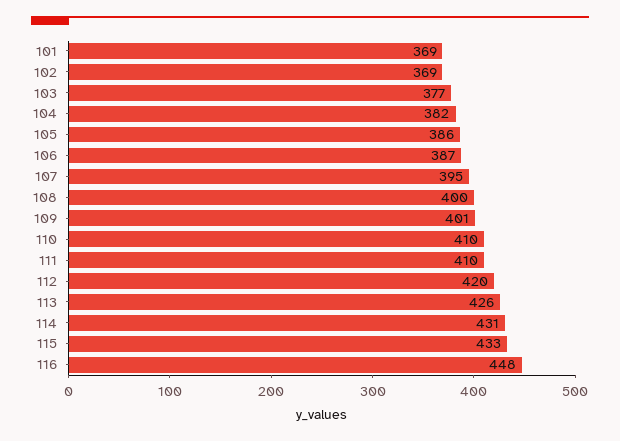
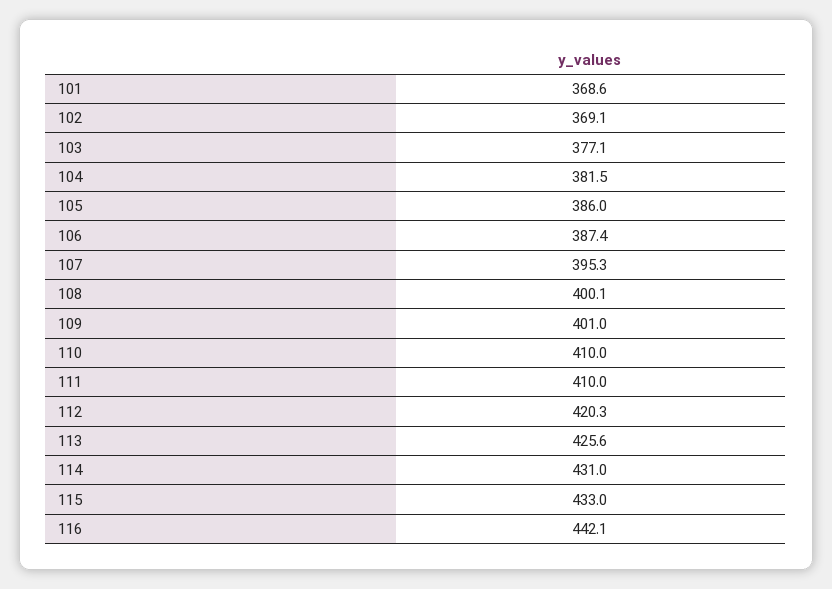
  {
    "101": 368.6,
    "102": 369.1,
    "103": 377.1,
    "104": 381.5,
    "105": 386,
    "106": 387.4,
    "107": 395.3,
    "108": 400.1,
    "109": 401,
    "110": 410,
    "111": 410,
    "112": 420.3,
    "113": 425.6,
    "114": 431,
    "115": 433,
-   "116": 448
+   "116": 442.1
  }

